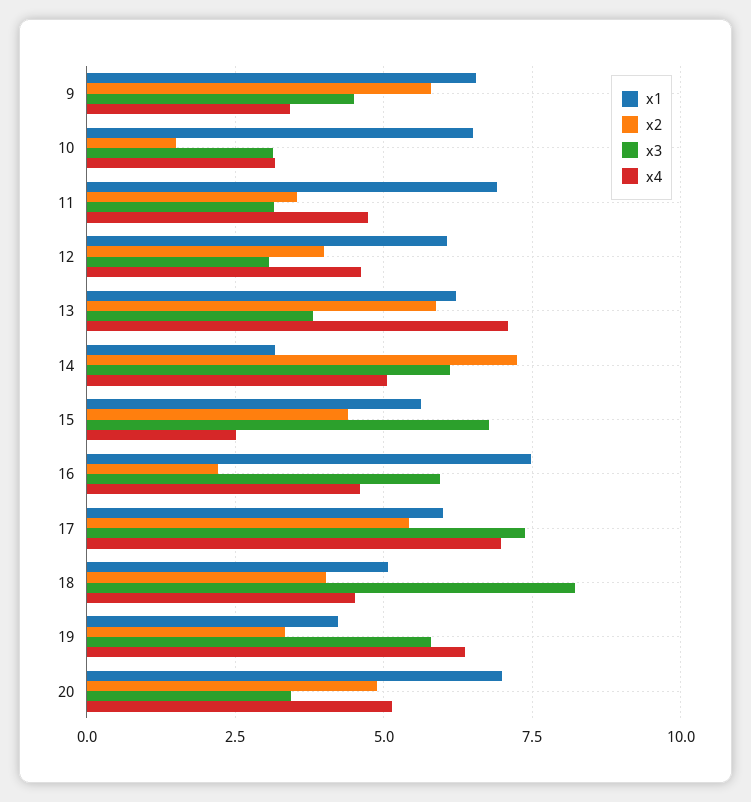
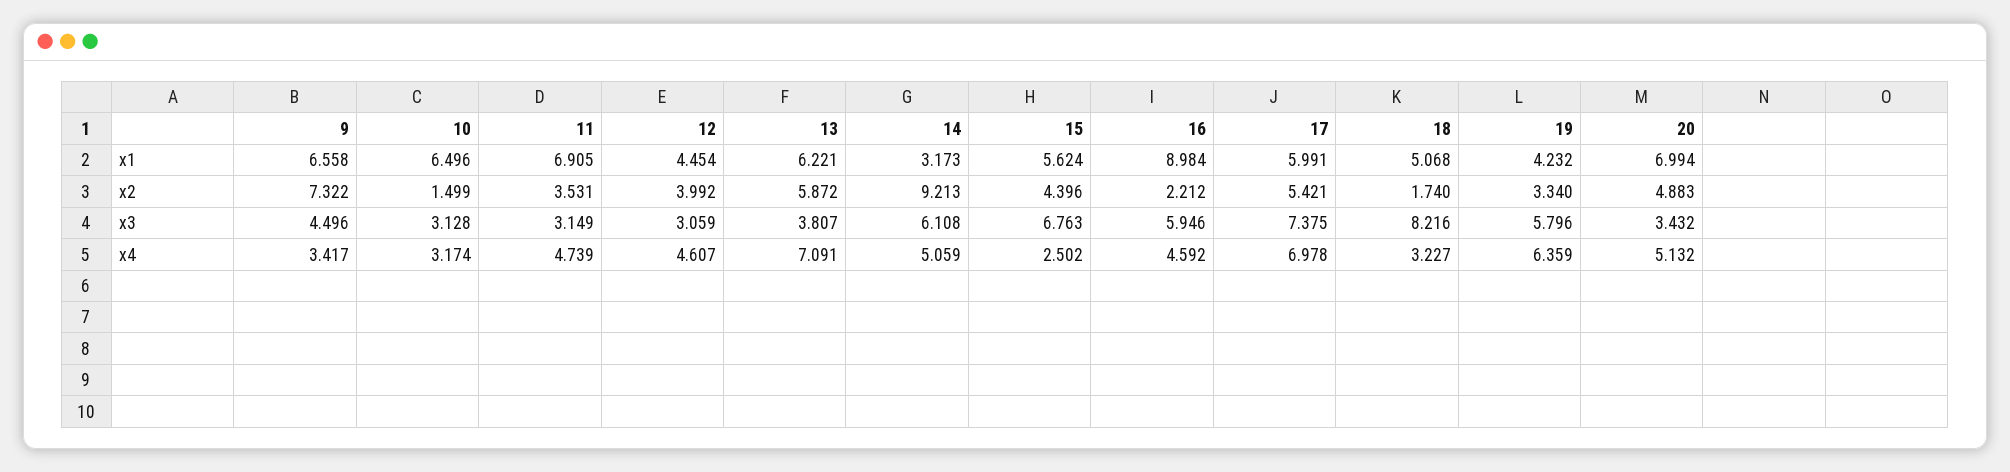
  {
    "x1": {
      "9": 6.558,
      "10": 6.496,
      "11": 6.905,
-     "12": 6,
+     "12": 4.454,
      "13": 6.221,
      "14": 3.173,
      "15": 5.624,
-     "16": 7.5,
+     "16": 8.984,
      "17": 5.991,
      "18": 5.068,
      "19": 4.232,
      "20": 6.994
    },
    "x2": {
-     "9": 5.75,
+     "9": 7.322,
      "10": 1.499,
      "11": 3.531,
      "12": 3.992,
      "13": 5.872,
-     "14": 7.25,
+     "14": 9.213,
      "15": 4.396,
      "16": 2.212,
      "17": 5.421,
-     "18": 4,
+     "18": 1.74,
      "19": 3.34,
      "20": 4.883
    },
    "x3": {
      "9": 4.496,
      "10": 3.128,
      "11": 3.149,
      "12": 3.059,
      "13": 3.807,
      "14": 6.108,
      "15": 6.763,
      "16": 5.946,
      "17": 7.375,
      "18": 8.216,
      "19": 5.796,
      "20": 3.432
    },
    "x4": {
      "9": 3.417,
      "10": 3.174,
      "11": 4.739,
      "12": 4.607,
      "13": 7.091,
      "14": 5.059,
      "15": 2.502,
      "16": 4.592,
      "17": 6.978,
-     "18": 4.5,
+     "18": 3.227,
      "19": 6.359,
      "20": 5.132
    }
  }

